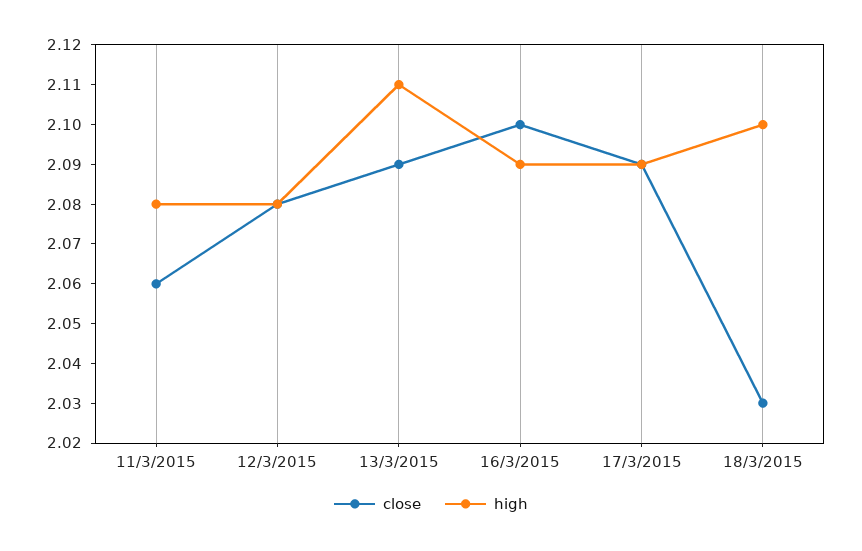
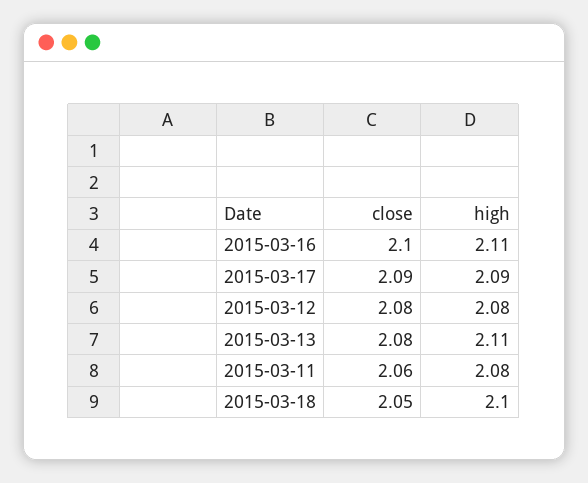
  {
    "close": {
      "11/3/2015": 2.06,
      "12/3/2015": 2.08,
-     "13/3/2015": 2.09,
+     "13/3/2015": 2.08,
      "16/3/2015": 2.1,
      "17/3/2015": 2.09,
-     "18/3/2015": 2.03
+     "18/3/2015": 2.05
    },
    "high": {
      "11/3/2015": 2.08,
      "12/3/2015": 2.08,
      "13/3/2015": 2.11,
-     "16/3/2015": 2.09,
+     "16/3/2015": 2.11,
      "17/3/2015": 2.09,
      "18/3/2015": 2.1
    }
  }

